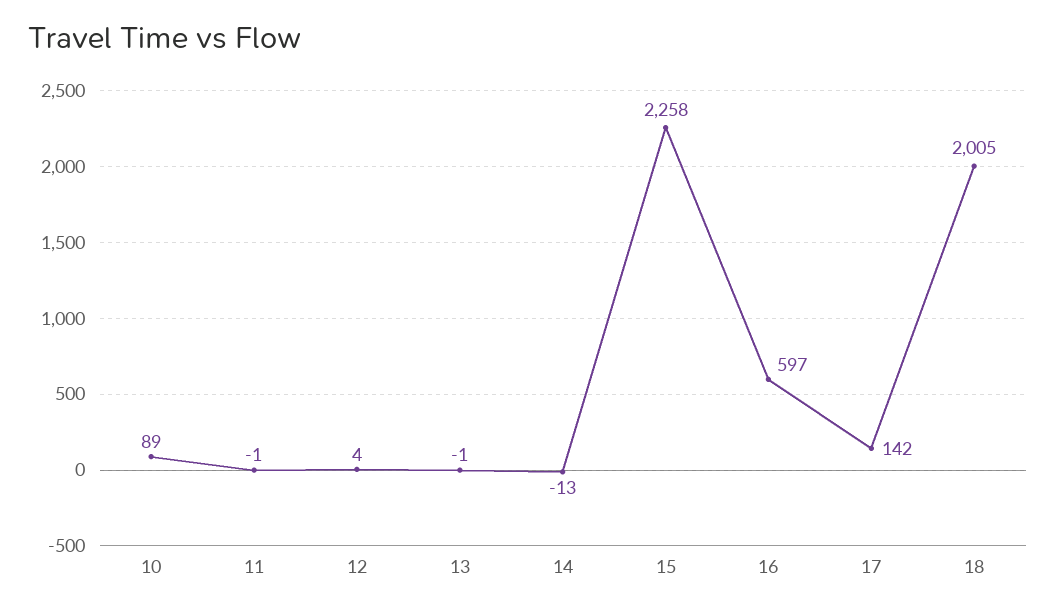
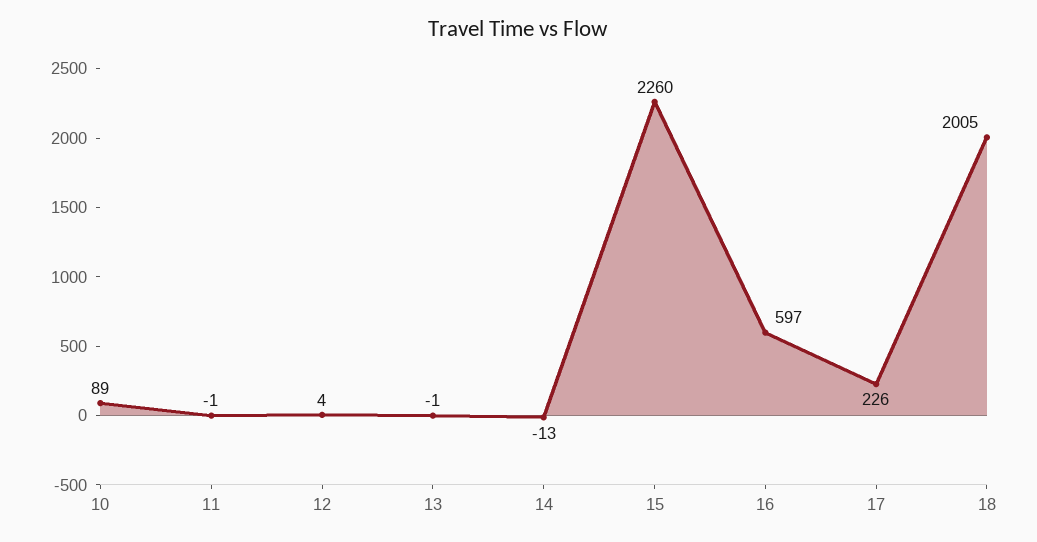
  {
    "10": 89,
    "11": -1,
    "12": 4,
    "13": -1,
    "14": -13,
-   "15": 2258,
+   "15": 2260,
    "16": 597,
-   "17": 142,
+   "17": 226,
    "18": 2005
  }

